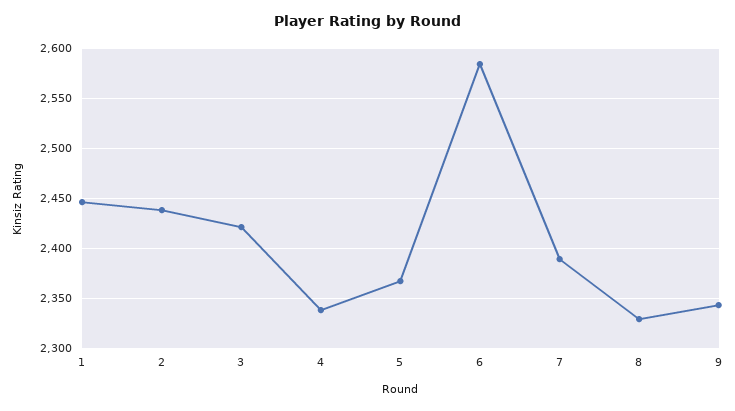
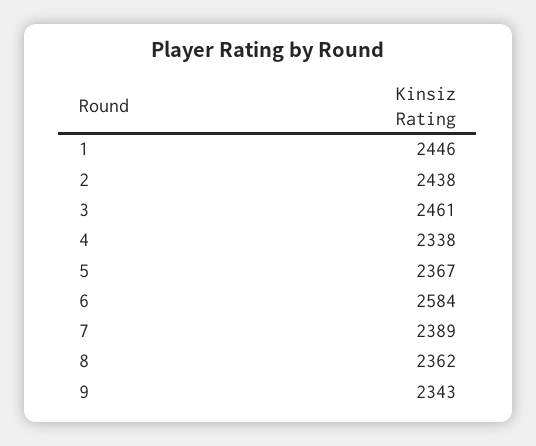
  {
    "1": 2446,
    "2": 2438,
-   "3": 2420,
+   "3": 2461,
    "4": 2338,
    "5": 2367,
    "6": 2584,
    "7": 2389,
-   "8": 2330,
+   "8": 2362,
    "9": 2343
  }

